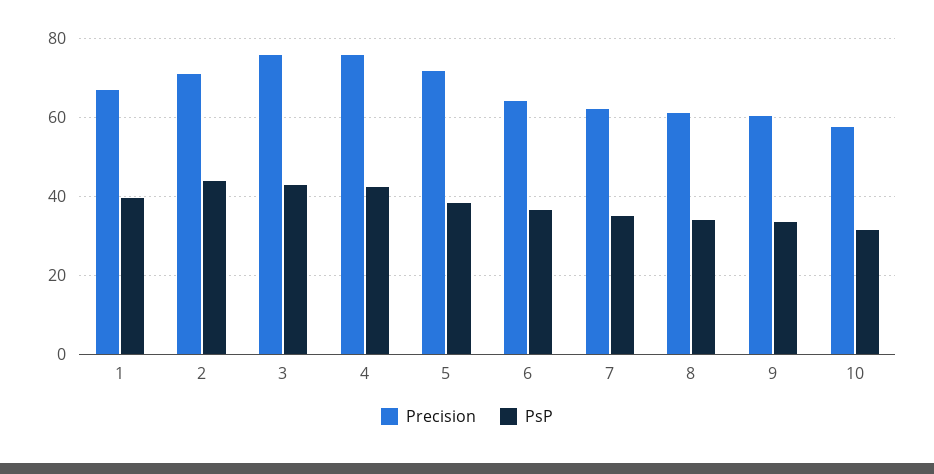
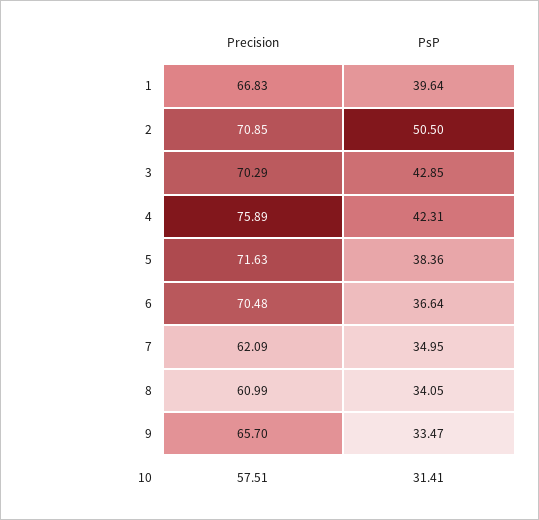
  {
    "Precision": {
      "1": 66.83,
      "2": 70.85,
-     "3": 76,
+     "3": 70.29,
      "4": 75.89,
      "5": 71.63,
-     "6": 64,
+     "6": 70.48,
      "7": 62.09,
      "8": 60.99,
-     "9": 60,
+     "9": 65.7,
      "10": 57.51
    },
    "PsP": {
      "1": 39.64,
-     "2": 44,
+     "2": 50.5,
      "3": 42.85,
      "4": 42.31,
      "5": 38.36,
      "6": 36.64,
      "7": 34.95,
      "8": 34.05,
      "9": 33.47,
      "10": 31.41
    }
  }

